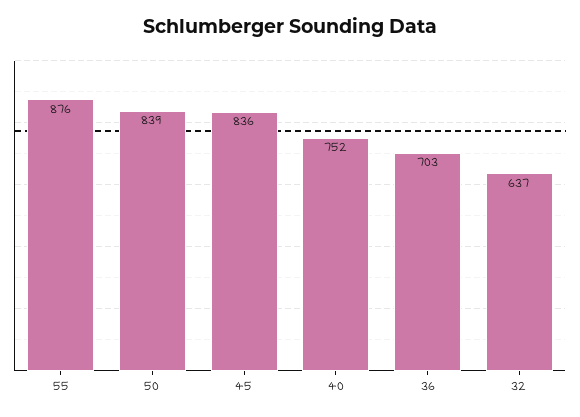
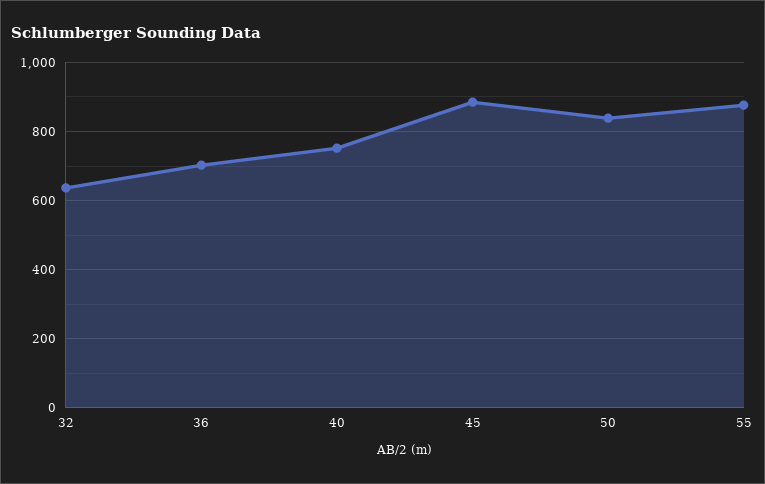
  {
    "55": 876,
    "50": 839,
-   "45": 836,
+   "45": 880,
    "40": 752,
    "36": 703,
    "32": 637
  }

